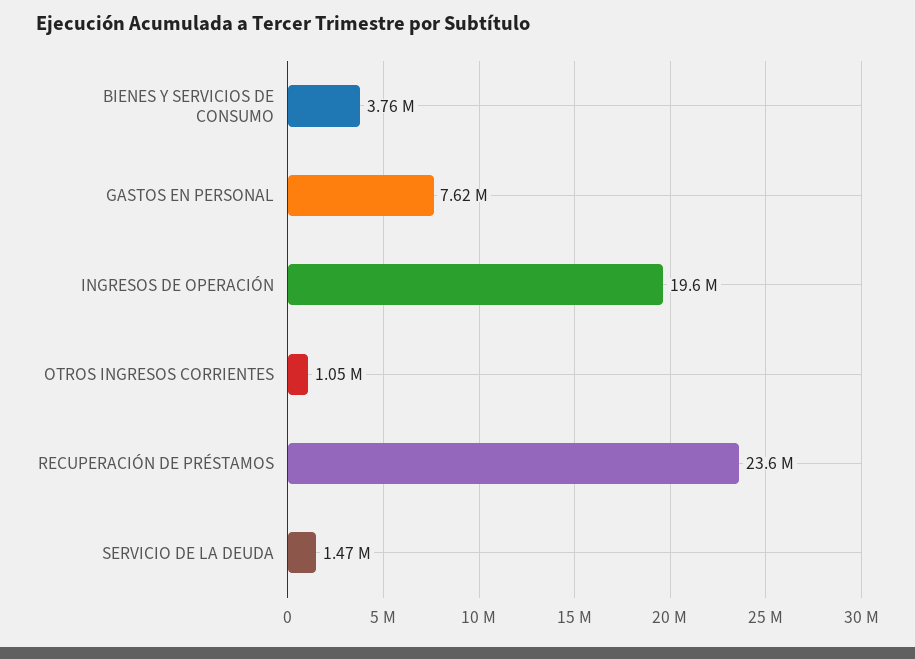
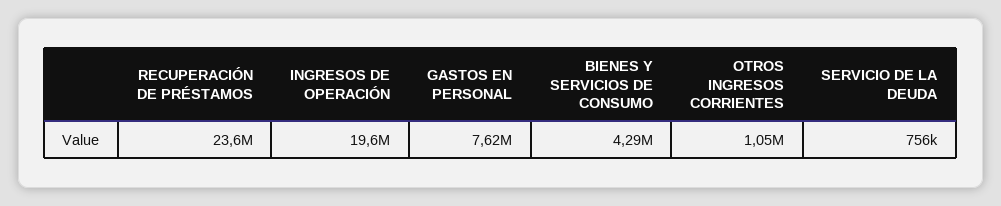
  {
-   "BIENES Y SERVICIOS DE CONSUMO": 3760000,
+   "BIENES Y SERVICIOS DE CONSUMO": 4290000,
    "GASTOS EN PERSONAL": 7620000,
    "INGRESOS DE OPERACIÓN": 19600000,
    "OTROS INGRESOS CORRIENTES": 1050000,
    "RECUPERACIÓN DE PRÉSTAMOS": 23600000,
-   "SERVICIO DE LA DEUDA": 1470000
+   "SERVICIO DE LA DEUDA": 756000
  }

